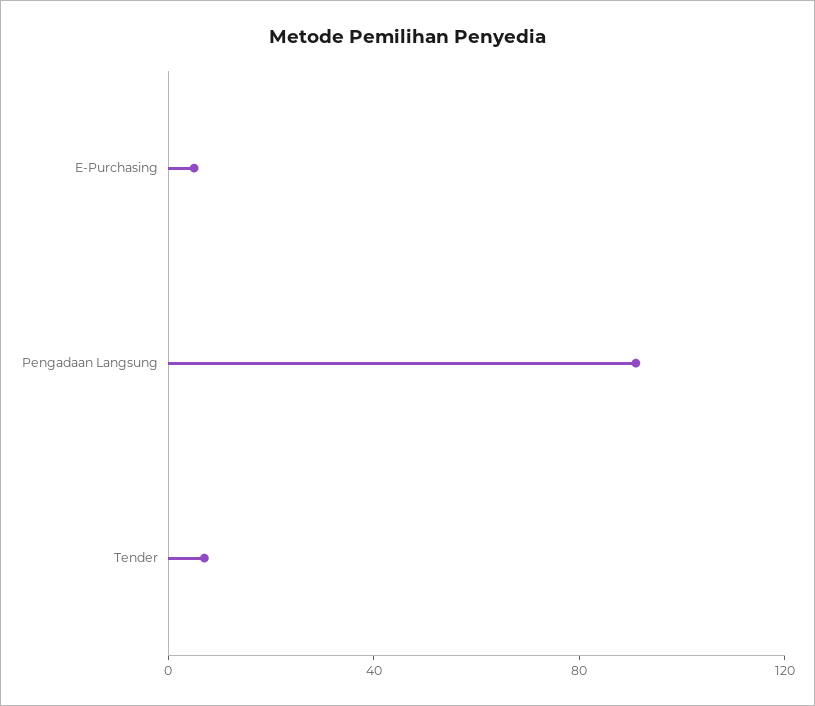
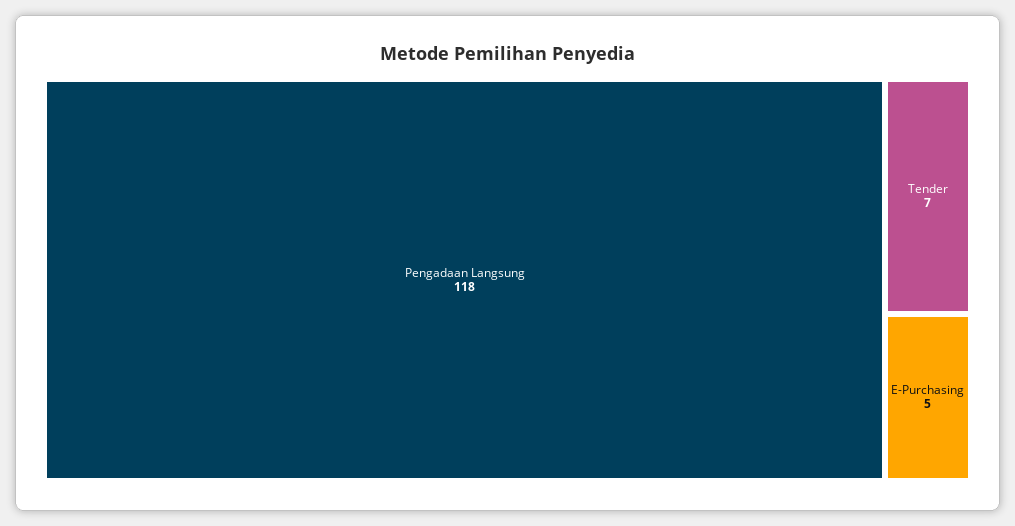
  {
    "E-Purchasing": 5,
-   "Pengadaan Langsung": 90,
+   "Pengadaan Langsung": 118,
    "Tender": 7
  }

